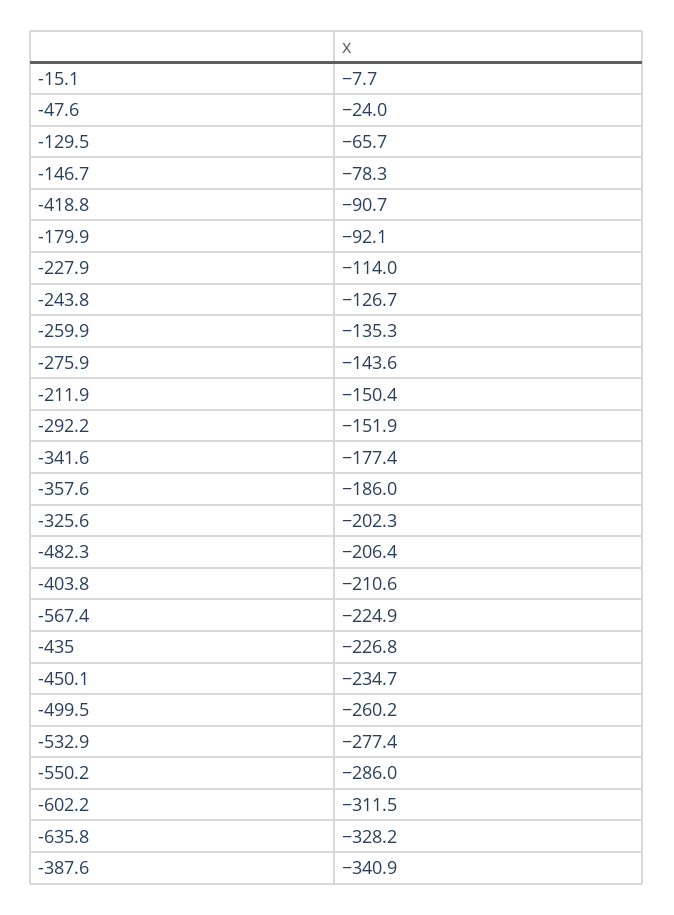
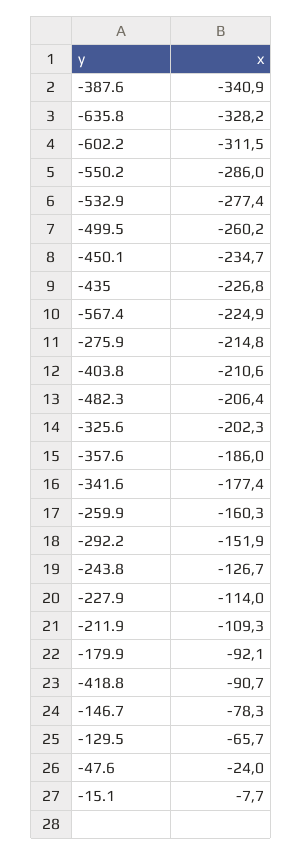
  {
    "-15.1": -7.7,
    "-47.6": -24,
    "-129.5": -65.7,
    "-146.7": -78.3,
    "-418.8": -90.7,
    "-179.9": -92.1,
    "-227.9": -114,
    "-243.8": -126.7,
-   "-259.9": -135.3,
+   "-259.9": -160.3,
-   "-275.9": -143.6,
+   "-275.9": -214.8,
-   "-211.9": -150.4,
+   "-211.9": -109.3,
    "-292.2": -151.9,
    "-341.6": -177.4,
    "-357.6": -186,
    "-325.6": -202.3,
    "-482.3": -206.4,
    "-403.8": -210.6,
    "-567.4": -224.9,
    "-435": -226.8,
    "-450.1": -234.7,
    "-499.5": -260.2,
    "-532.9": -277.4,
    "-550.2": -286,
    "-602.2": -311.5,
    "-635.8": -328.2,
    "-387.6": -340.9
  }

